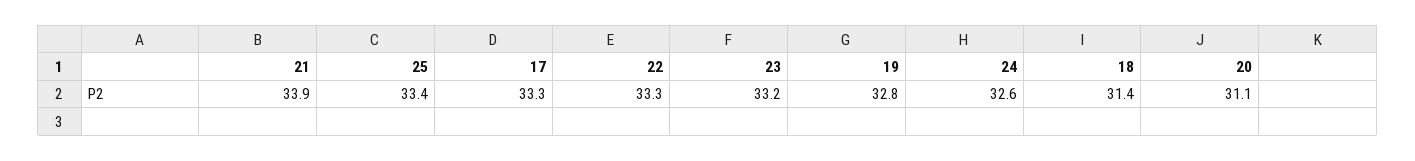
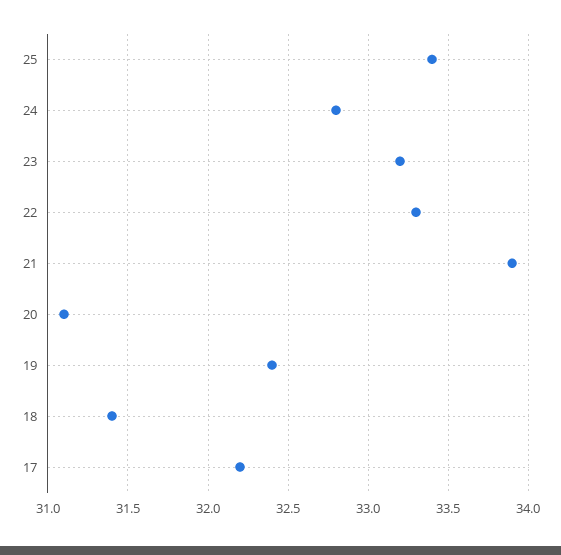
  {
    "21": 33.9,
    "25": 33.4,
-   "17": 33.3,
+   "17": 32.2,
    "22": 33.3,
    "23": 33.2,
-   "19": 32.8,
+   "19": 32.4,
-   "24": 32.6,
+   "24": 32.8,
    "18": 31.4,
    "20": 31.1
  }

